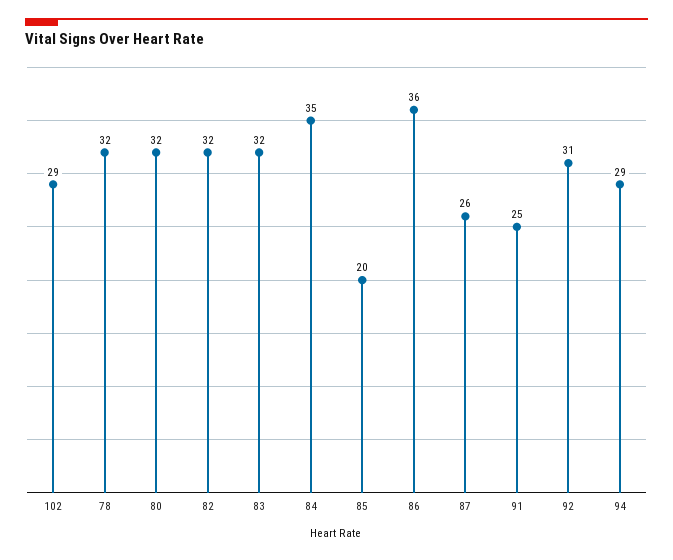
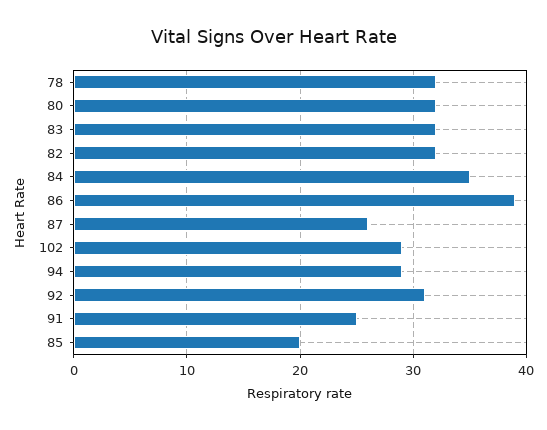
  {
    "102": 29,
    "78": 32,
    "80": 32,
    "82": 32,
    "83": 32,
    "84": 35,
    "85": 20,
-   "86": 36,
+   "86": 39,
    "87": 26,
    "91": 25,
    "92": 31,
    "94": 29
  }

